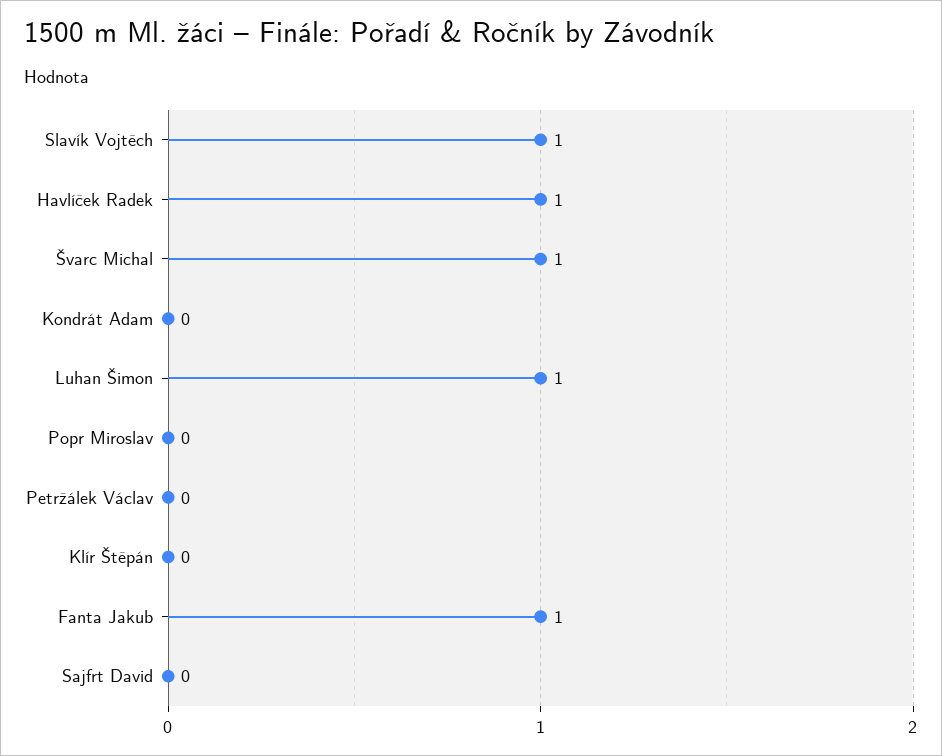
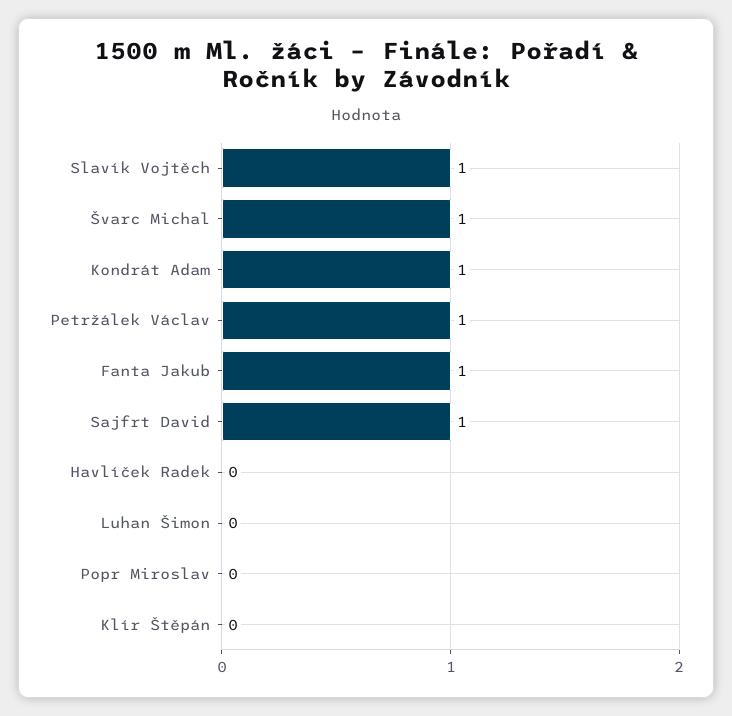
  {
    "Slavík Vojtěch": 1,
-   "Havlíček Radek": 1,
+   "Havlíček Radek": 0,
    "Švarc Michal": 1,
-   "Kondrát Adam": 0,
+   "Kondrát Adam": 1,
-   "Luhan Šimon": 1,
+   "Luhan Šimon": 0,
    "Popr Miroslav": 0,
-   "Petržálek Václav": 0,
+   "Petržálek Václav": 1,
    "Klír Štěpán": 0,
    "Fanta Jakub": 1,
-   "Sajfrt David": 0
+   "Sajfrt David": 1
  }

